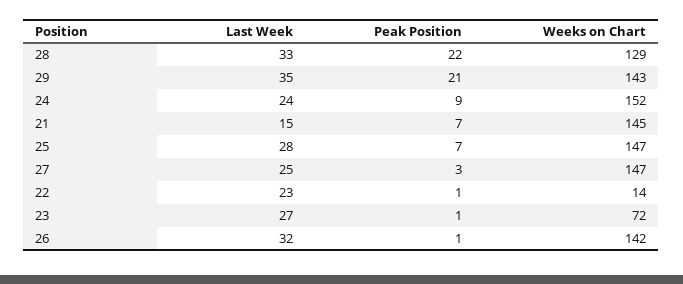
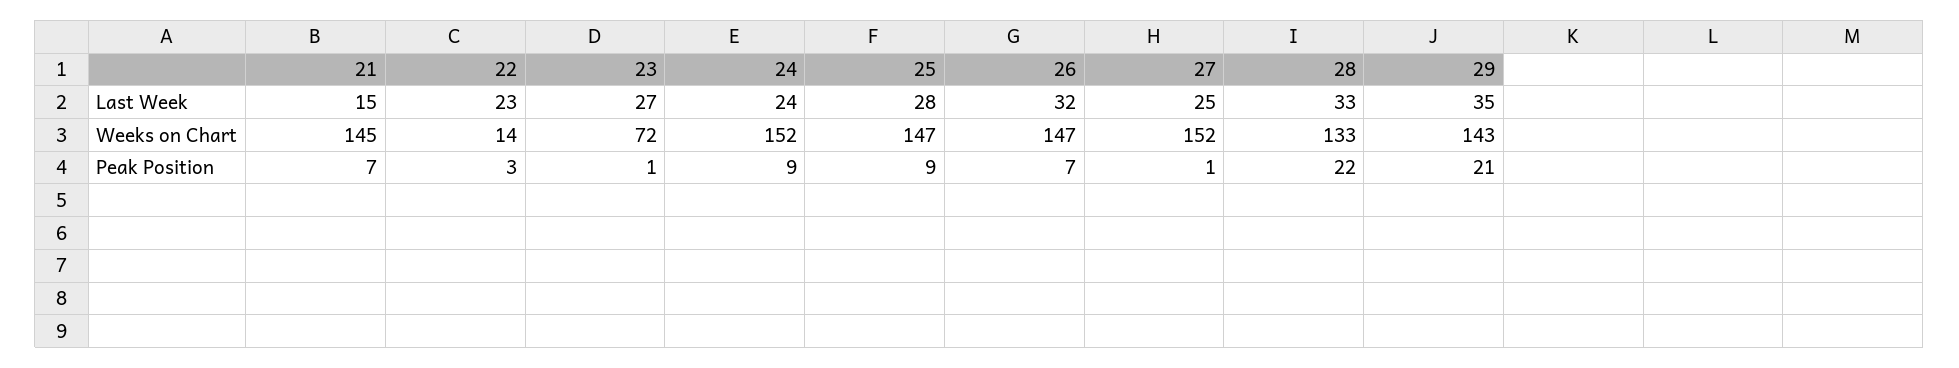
  {
    "Last Week": {
      "28": 33,
      "29": 35,
      "24": 24,
      "21": 15,
      "25": 28,
      "27": 25,
      "22": 23,
      "23": 27,
      "26": 32
    },
    "Peak Position": {
      "28": 22,
      "29": 21,
      "24": 9,
      "21": 7,
-     "25": 7,
+     "25": 9,
-     "27": 3,
+     "27": 1,
-     "22": 1,
+     "22": 3,
      "23": 1,
-     "26": 1
+     "26": 7
    },
    "Weeks on Chart": {
-     "28": 129,
+     "28": 133,
      "29": 143,
      "24": 152,
      "21": 145,
      "25": 147,
-     "27": 147,
+     "27": 152,
      "22": 14,
      "23": 72,
-     "26": 142
+     "26": 147
    }
  }

